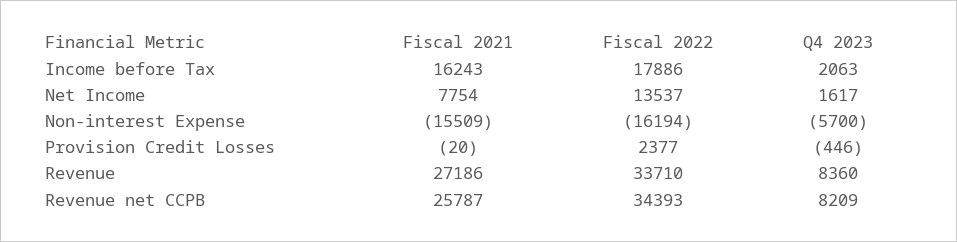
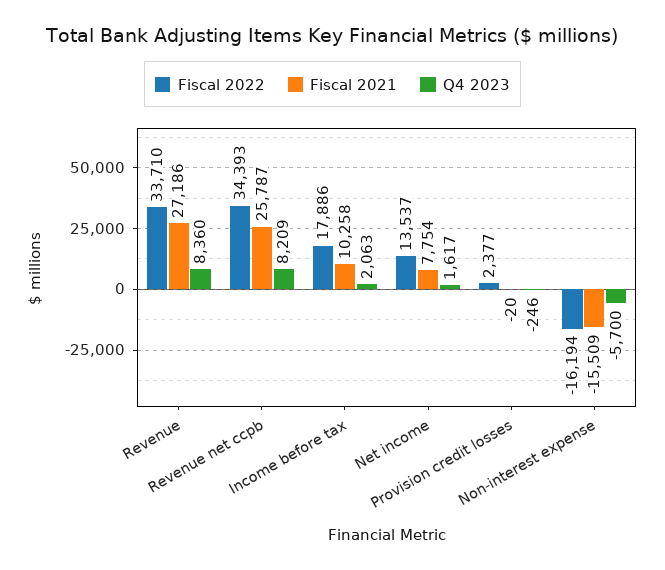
  {
    "Fiscal 2021": {
-     "Income before Tax": 16243,
+     "Income before Tax": 10258,
      "Net Income": 7754,
      "Non-interest Expense": -15509,
      "Provision Credit Losses": -20,
      "Revenue": 27186,
      "Revenue net CCPB": 25787
    },
    "Fiscal 2022": {
      "Income before Tax": 17886,
      "Net Income": 13537,
      "Non-interest Expense": -16194,
      "Provision Credit Losses": 2377,
      "Revenue": 33710,
      "Revenue net CCPB": 34393
    },
    "Q4 2023": {
      "Income before Tax": 2063,
      "Net Income": 1617,
      "Non-interest Expense": -5700,
-     "Provision Credit Losses": -446,
+     "Provision Credit Losses": -246,
      "Revenue": 8360,
      "Revenue net CCPB": 8209
    }
  }

